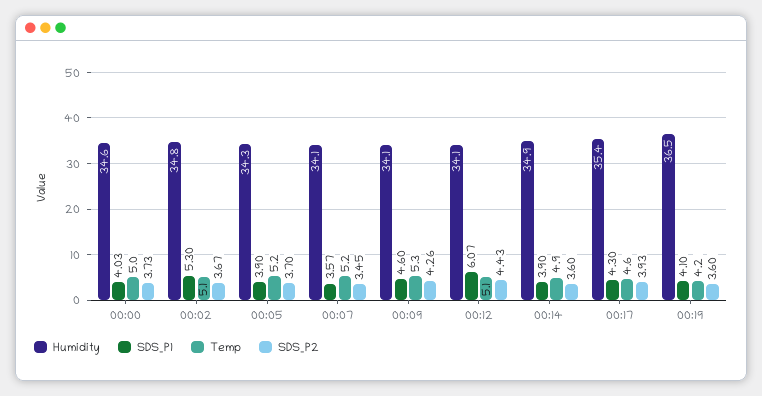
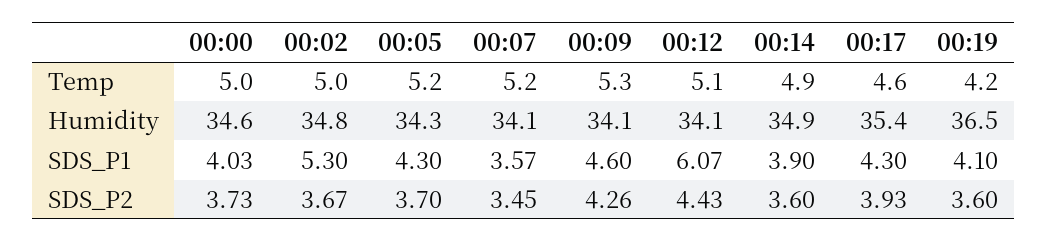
  {
    "Humidity": {
      "00:00": 34.6,
      "00:02": 34.8,
      "00:05": 34.3,
      "00:07": 34.1,
      "00:09": 34.1,
      "00:12": 34.1,
      "00:14": 34.9,
      "00:17": 35.4,
      "00:19": 36.5
    },
    "SDS_P1": {
      "00:00": 4.03,
      "00:02": 5.3,
-     "00:05": 3.9,
+     "00:05": 4.3,
      "00:07": 3.57,
      "00:09": 4.6,
      "00:12": 6.07,
      "00:14": 3.9,
      "00:17": 4.3,
      "00:19": 4.1
    },
    "Temp": {
      "00:00": 5,
-     "00:02": 5.1,
+     "00:02": 5,
      "00:05": 5.2,
      "00:07": 5.2,
      "00:09": 5.3,
      "00:12": 5.1,
      "00:14": 4.9,
      "00:17": 4.6,
      "00:19": 4.2
    },
    "SDS_P2": {
      "00:00": 3.73,
      "00:02": 3.67,
      "00:05": 3.7,
      "00:07": 3.45,
      "00:09": 4.26,
      "00:12": 4.43,
      "00:14": 3.6,
      "00:17": 3.93,
      "00:19": 3.6
    }
  }

